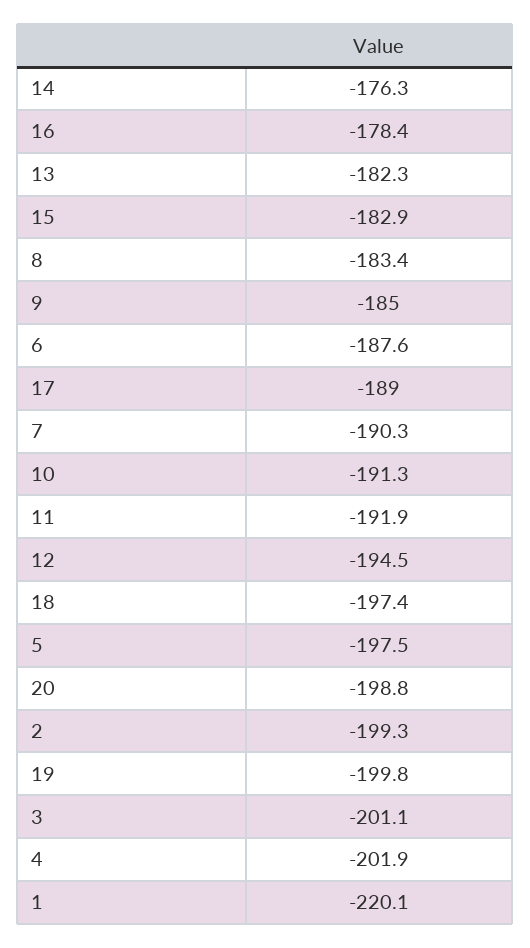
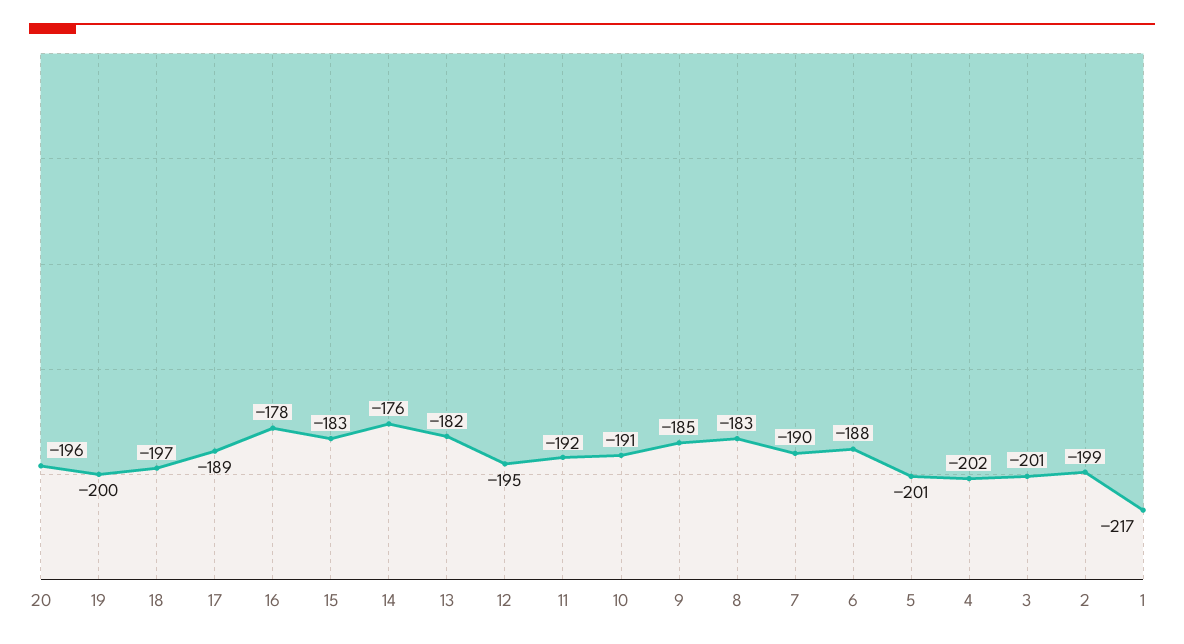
  {
    "14": -176.3,
    "16": -178.4,
    "13": -182.3,
    "15": -182.9,
    "8": -183.4,
    "9": -185,
    "6": -187.6,
    "17": -189,
    "7": -190.3,
    "10": -191.3,
    "11": -191.9,
    "12": -194.5,
    "18": -197.4,
-   "5": -197.5,
+   "5": -201,
-   "20": -198.8,
+   "20": -196,
    "2": -199.3,
    "19": -199.8,
    "3": -201.1,
    "4": -201.9,
-   "1": -220.1
+   "1": -217
  }

